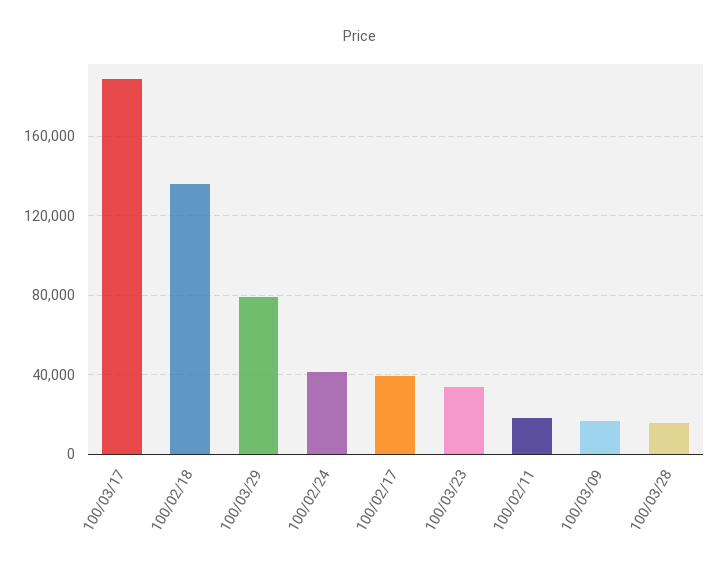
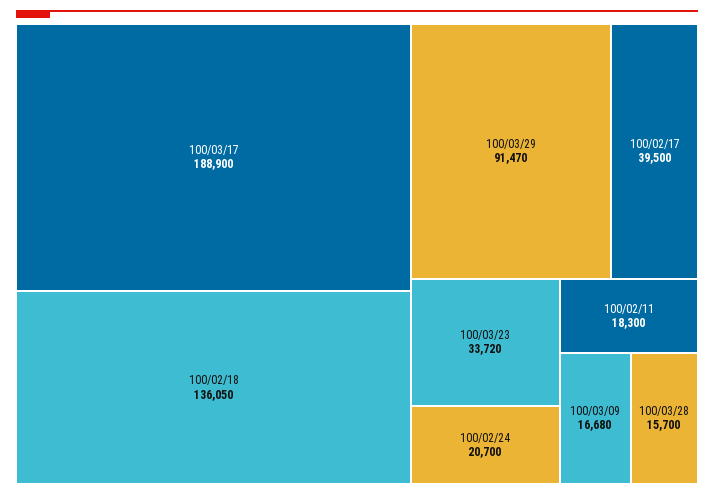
  {
    "100/03/17": 188900,
    "100/02/18": 136050,
-   "100/03/29": 80000,
+   "100/03/29": 91470,
-   "100/02/24": 40000,
+   "100/02/24": 20700,
    "100/02/17": 39500,
    "100/03/23": 33720,
    "100/02/11": 18300,
    "100/03/09": 16680,
    "100/03/28": 15700
  }

